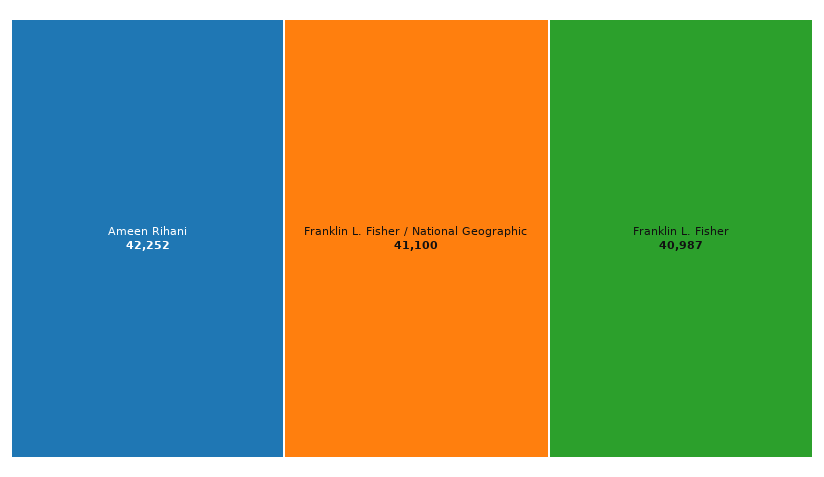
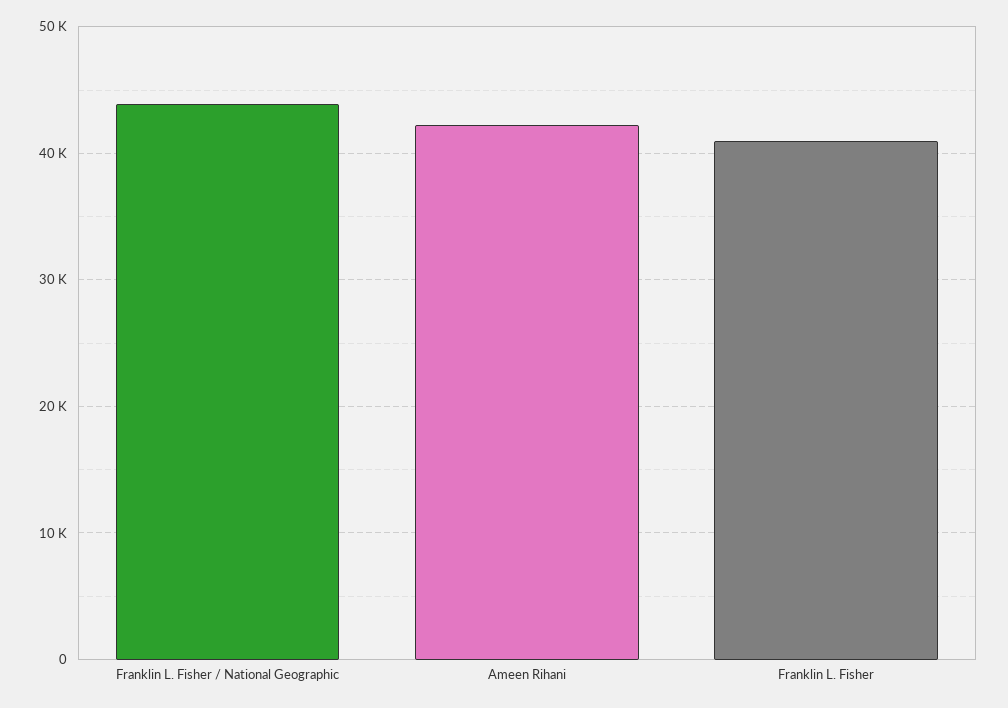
  {
    "Ameen Rihani": 42252,
-   "Franklin L. Fisher / National Geographic": 41100,
+   "Franklin L. Fisher / National Geographic": 44000,
    "Franklin L. Fisher": 40987
  }

